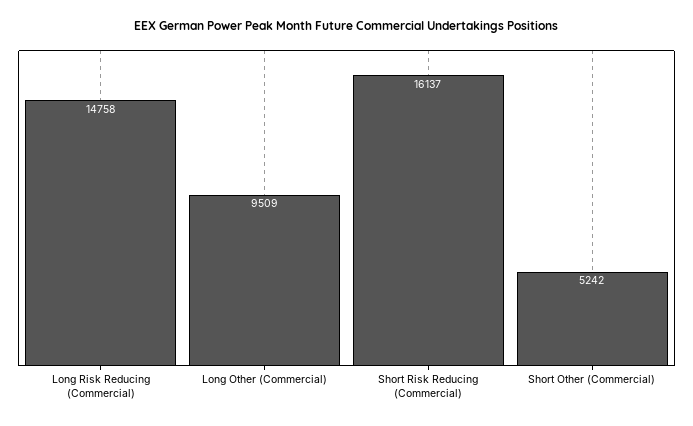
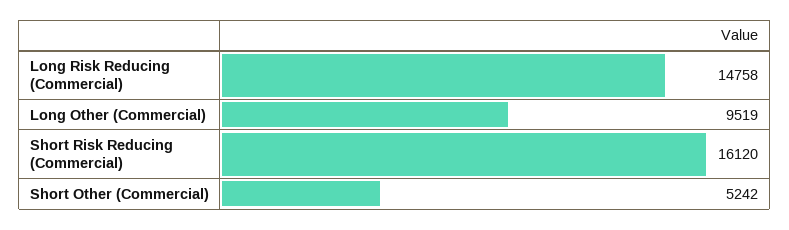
  {
    "Long Risk Reducing (Commercial)": 14758,
-   "Long Other (Commercial)": 9509,
+   "Long Other (Commercial)": 9519,
-   "Short Risk Reducing (Commercial)": 16137,
+   "Short Risk Reducing (Commercial)": 16120,
    "Short Other (Commercial)": 5242
  }

